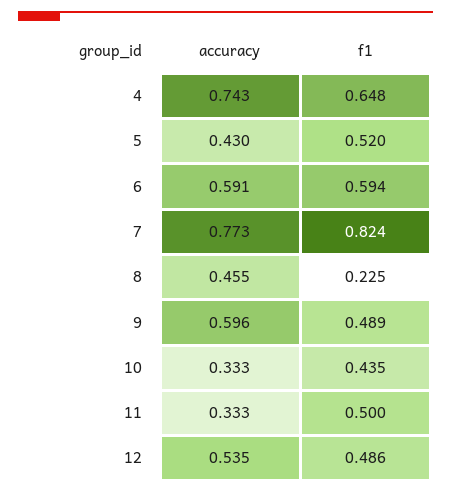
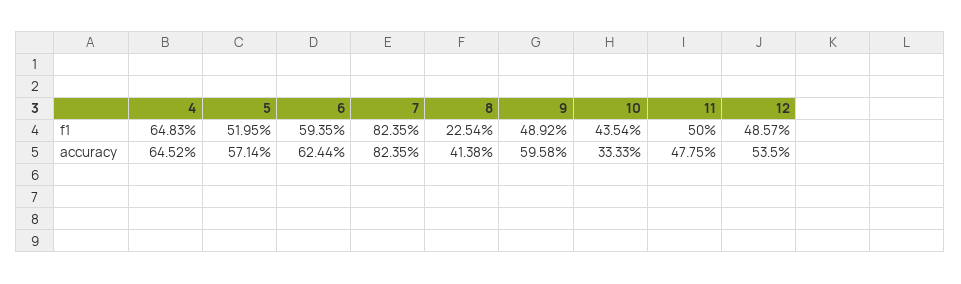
  {
    "accuracy": {
-     "4": 0.743,
+     "4": 0.6452,
-     "5": 0.43,
+     "5": 0.5714,
-     "6": 0.591,
+     "6": 0.6244,
-     "7": 0.773,
+     "7": 0.8235,
-     "8": 0.455,
+     "8": 0.4138,
      "9": 0.5958,
      "10": 0.3333,
-     "11": 0.333,
+     "11": 0.4775,
      "12": 0.535
    },
    "f1": {
      "4": 0.6483,
      "5": 0.5195,
      "6": 0.5935,
      "7": 0.8235,
      "8": 0.2254,
      "9": 0.4892,
      "10": 0.4354,
      "11": 0.5,
      "12": 0.4857
    }
  }

